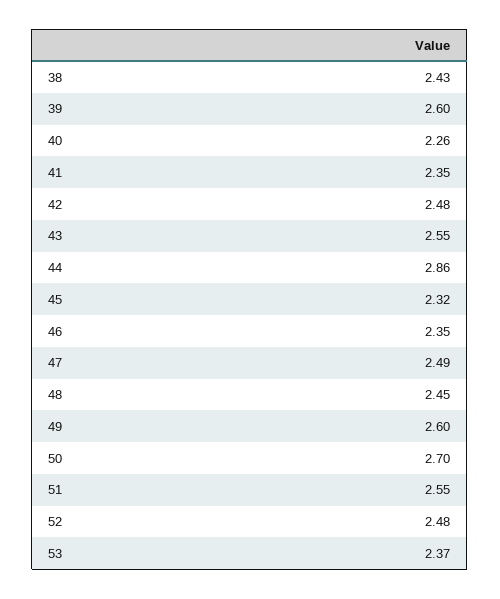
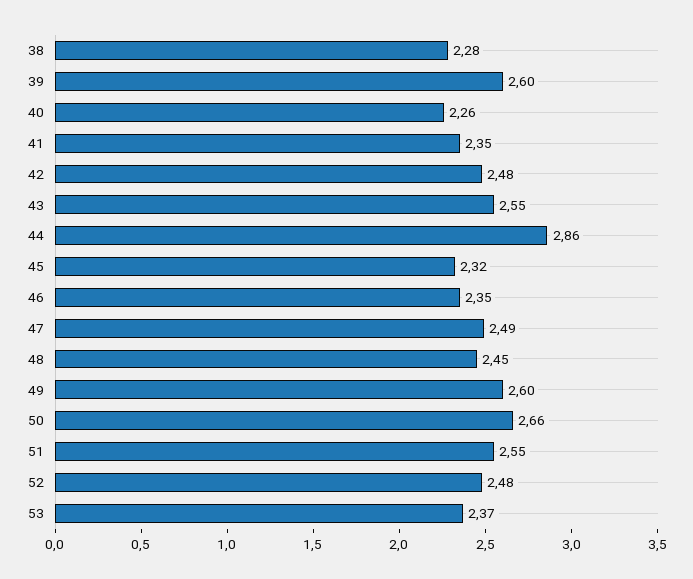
  {
-   "38": 2.43,
+   "38": 2.28,
    "39": 2.6,
    "40": 2.26,
    "41": 2.35,
    "42": 2.48,
    "43": 2.55,
    "44": 2.86,
    "45": 2.32,
    "46": 2.35,
    "47": 2.49,
    "48": 2.45,
    "49": 2.6,
-   "50": 2.7,
+   "50": 2.66,
    "51": 2.55,
    "52": 2.48,
    "53": 2.37
  }

